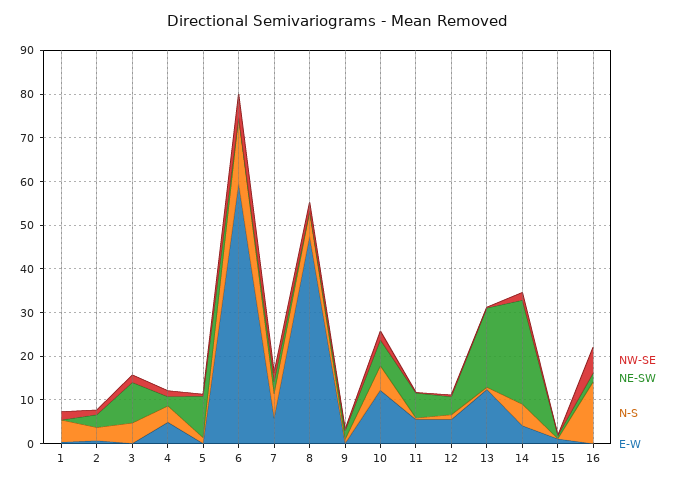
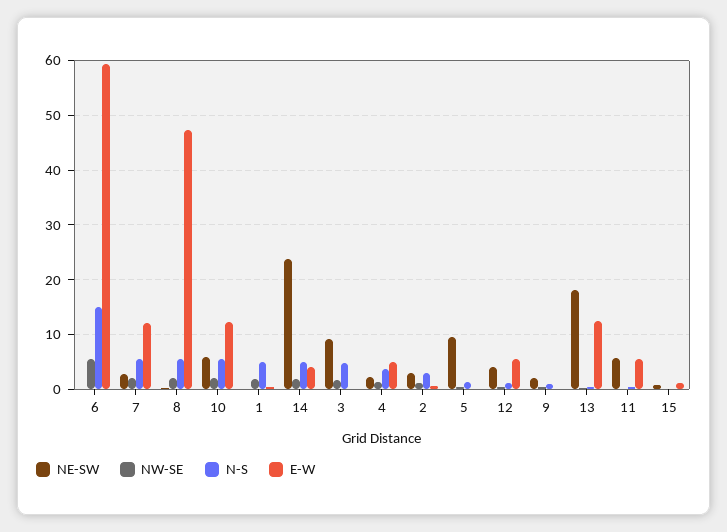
  {
    "NW-SE": {
      "1": 2,
      "2": 2,
      "3": 2,
      "4": 2,
      "5": 0,
      "6": 6,
      "7": 2,
      "8": 2,
      "9": 0,
      "10": 2,
      "11": 0,
      "12": 0,
      "13": 0,
      "14": 2,
-     "15": 0,
+     "15": 0
-     "16": 6
    },
    "NE-SW": {
      "1": 0,
      "2": 2,
      "3": 10,
      "4": 2,
      "5": 10,
      "6": 0,
      "7": 2,
      "8": 0,
      "9": 2,
      "10": 6,
      "11": 6,
      "12": 4,
      "13": 18,
      "14": 24,
-     "15": 0,
+     "15": 0
-     "16": 2
    },
    "N-S": {
      "1": 6,
      "2": 4,
      "3": 4,
      "4": 4,
      "5": 2,
      "6": 16,
      "7": 6,
      "8": 6,
      "9": 0,
      "10": 6,
      "11": 0,
      "12": 2,
      "13": 0,
      "14": 4,
-     "15": 0,
+     "15": 0
-     "16": 14
    },
    "E-W": {
      "1": 0,
      "2": 0,
      "3": 0,
      "4": 4,
      "5": 0,
      "6": 60,
-     "7": 6,
+     "7": 12,
      "8": 48,
      "9": 0,
      "10": 12,
      "11": 6,
      "12": 6,
      "13": 12,
      "14": 4,
-     "15": 2,
+     "15": 2
-     "16": 0
    }
  }

